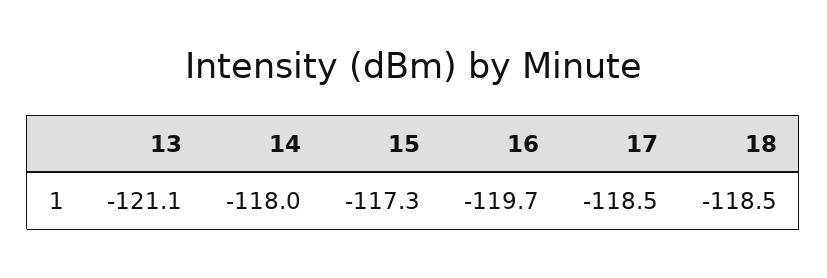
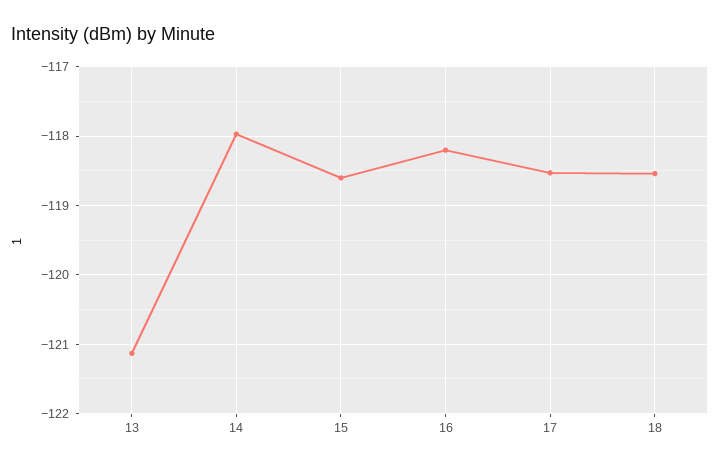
  {
    "13": -121.1,
    "14": -118,
-   "15": -117.3,
+   "15": -118.6,
-   "16": -119.7,
+   "16": -118.2,
    "17": -118.5,
    "18": -118.5
  }

